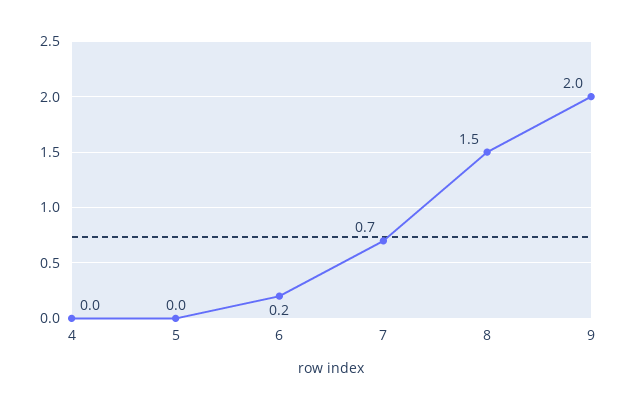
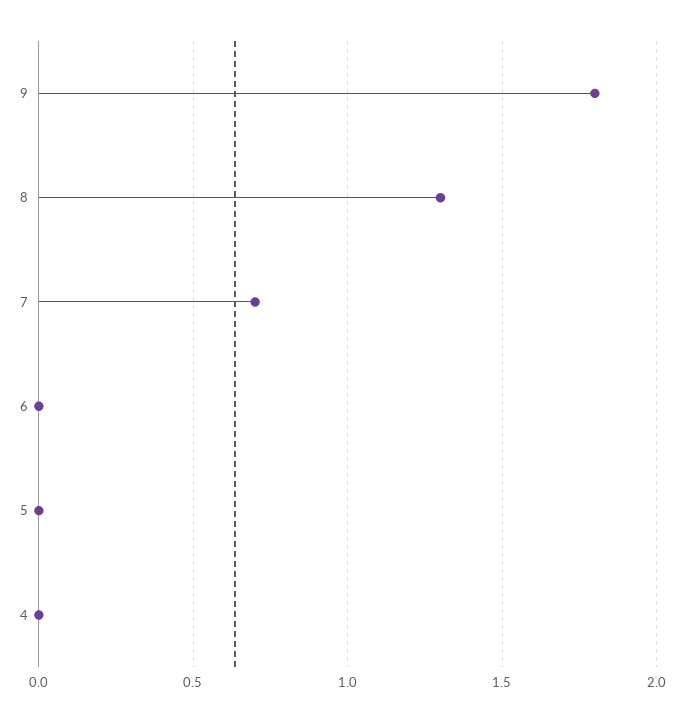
  {
    "4": 0,
    "5": 0,
-   "6": 0.2,
+   "6": 0,
    "7": 0.7,
-   "8": 1.5,
+   "8": 1.3,
-   "9": 2
+   "9": 1.8
  }

